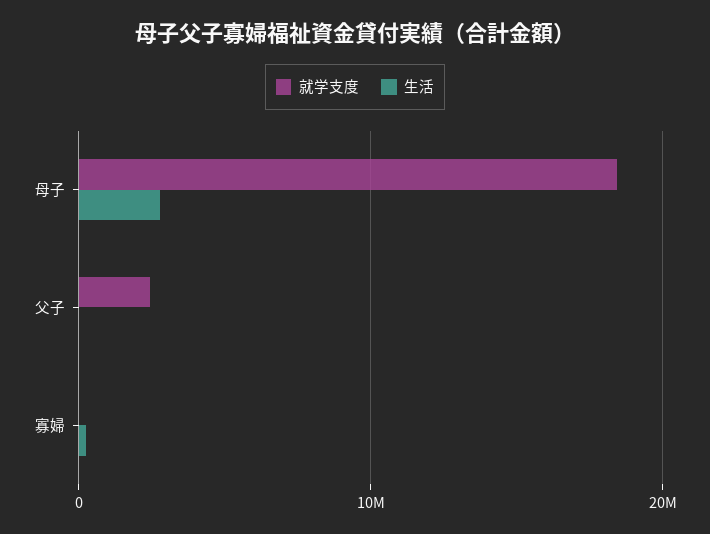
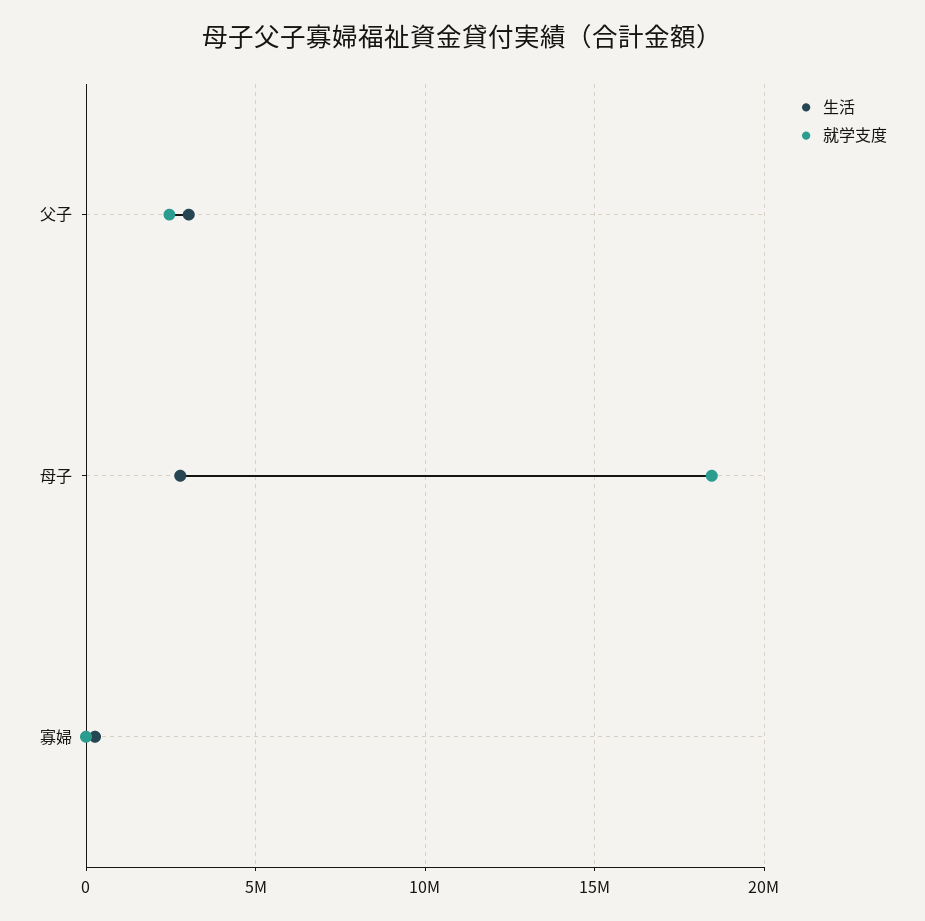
  {
    "就学支度": {
      "母子": 18500000,
      "父子": 2500000,
      "寡婦": 0
    },
    "生活": {
      "母子": 3000000,
-     "父子": 0,
+     "父子": 3000000,
      "寡婦": 500000
    }
  }

